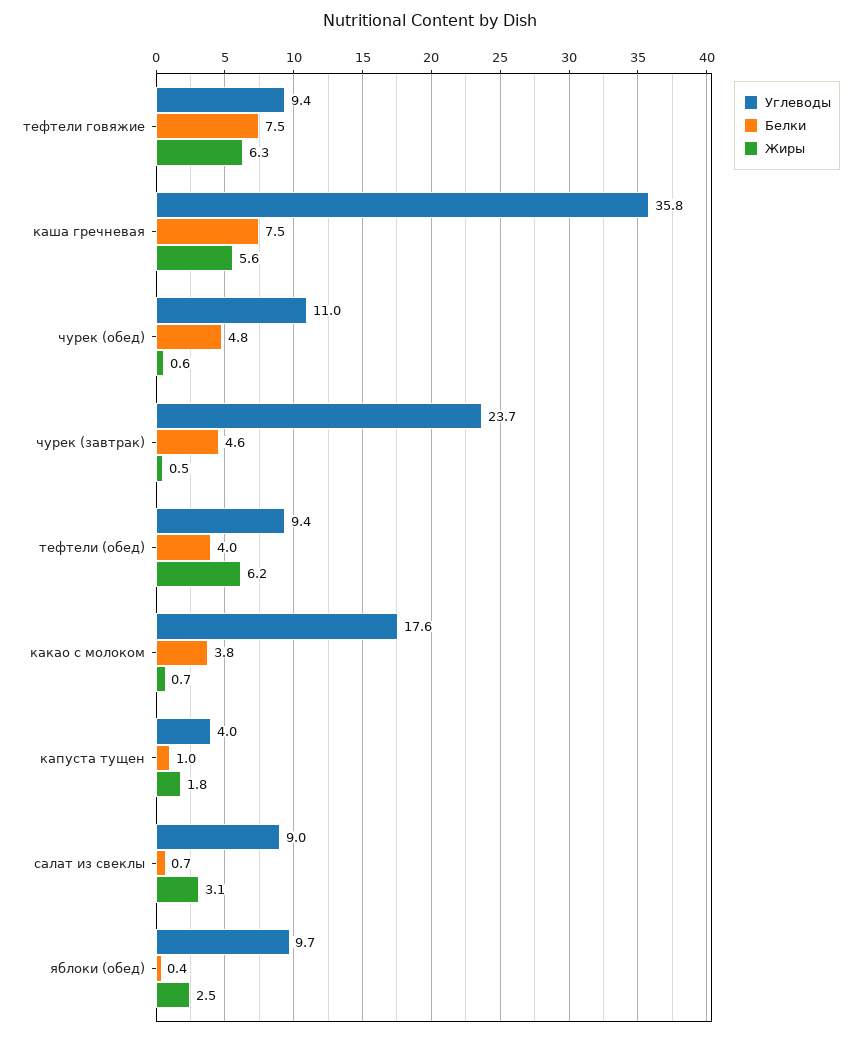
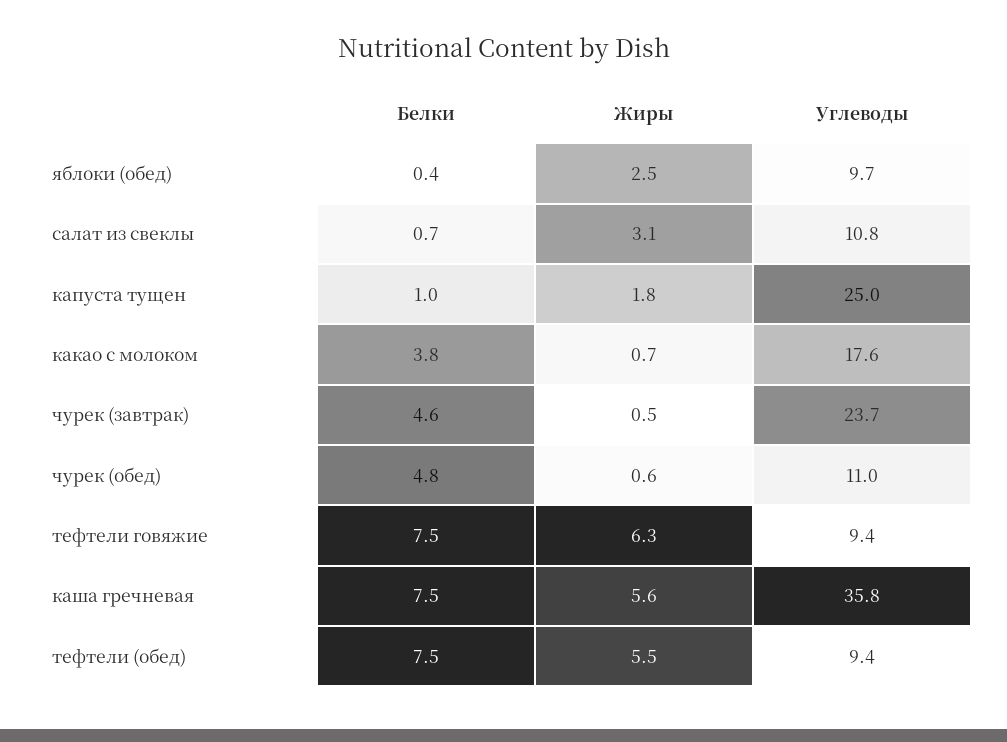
  {
    "Углеводы": {
      "тефтели говяжие": 9.4,
      "каша гречневая": 35.8,
      "чурек (обед)": 11,
      "чурек (завтрак)": 23.7,
      "тефтели (обед)": 9.4,
      "какао с молоком": 17.6,
-     "капуста тущен": 4,
+     "капуста тущен": 25,
-     "салат из свеклы": 9,
+     "салат из свеклы": 10.8,
      "яблоки (обед)": 9.7
    },
    "Белки": {
      "тефтели говяжие": 7.5,
      "каша гречневая": 7.5,
      "чурек (обед)": 4.8,
      "чурек (завтрак)": 4.6,
-     "тефтели (обед)": 4,
+     "тефтели (обед)": 7.5,
      "какао с молоком": 3.8,
      "капуста тущен": 1,
      "салат из свеклы": 0.7,
      "яблоки (обед)": 0.4
    },
    "Жиры": {
      "тефтели говяжие": 6.3,
      "каша гречневая": 5.6,
      "чурек (обед)": 0.6,
      "чурек (завтрак)": 0.5,
-     "тефтели (обед)": 6.2,
+     "тефтели (обед)": 5.5,
      "какао с молоком": 0.7,
      "капуста тущен": 1.8,
      "салат из свеклы": 3.1,
      "яблоки (обед)": 2.5
    }
  }

